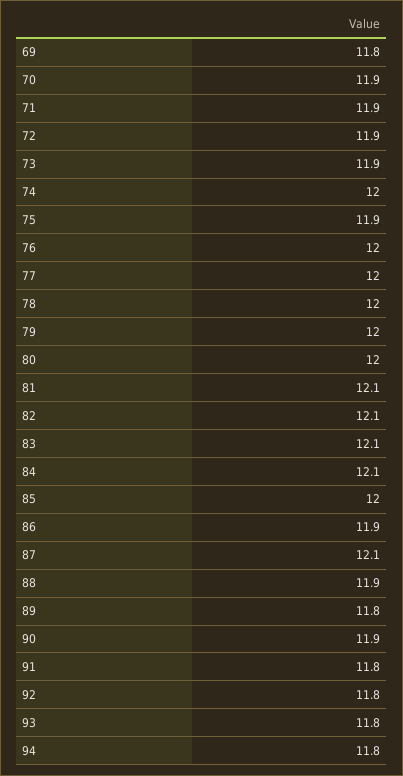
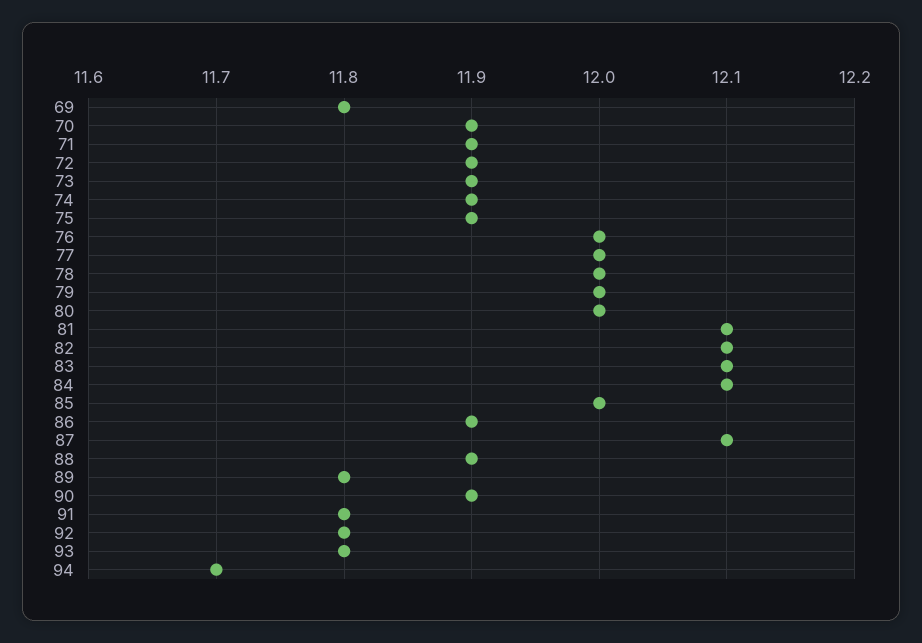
  {
    "69": 11.8,
    "70": 11.9,
    "71": 11.9,
    "72": 11.9,
    "73": 11.9,
-   "74": 12,
+   "74": 11.9,
    "75": 11.9,
    "76": 12,
    "77": 12,
    "78": 12,
    "79": 12,
    "80": 12,
    "81": 12.1,
    "82": 12.1,
    "83": 12.1,
    "84": 12.1,
    "85": 12,
    "86": 11.9,
    "87": 12.1,
    "88": 11.9,
    "89": 11.8,
    "90": 11.9,
    "91": 11.8,
    "92": 11.8,
    "93": 11.8,
-   "94": 11.8
+   "94": 11.7
  }

